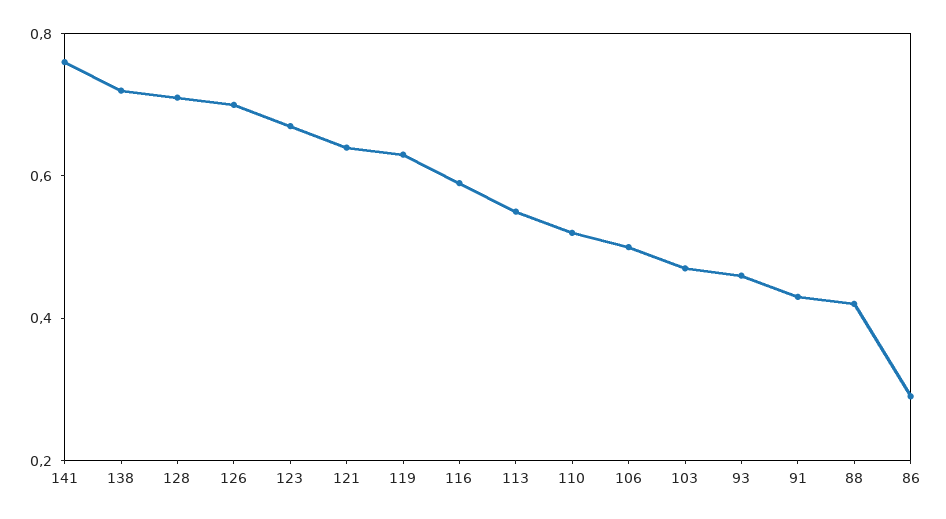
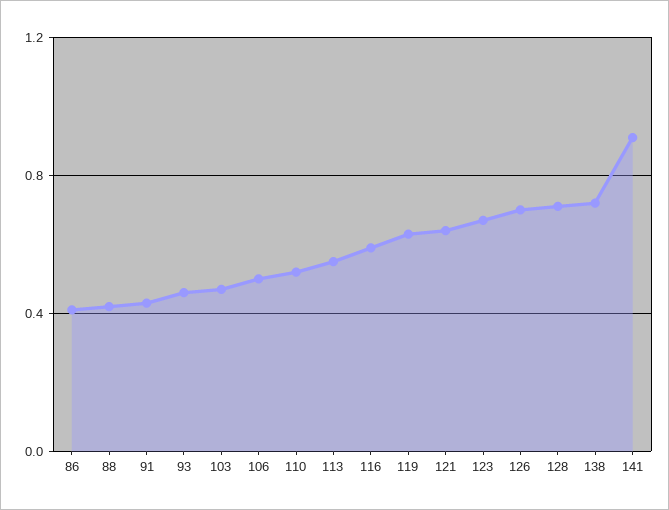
  {
-   "141": 0.75,
+   "141": 0.9,
    "138": 0.7,
    "128": 0.7,
    "126": 0.7,
    "123": 0.65,
    "121": 0.65,
    "119": 0.65,
    "116": 0.6,
    "113": 0.55,
    "110": 0.5,
    "106": 0.5,
    "103": 0.45,
    "93": 0.45,
    "91": 0.45,
    "88": 0.4,
-   "86": 0.3
+   "86": 0.4
  }

